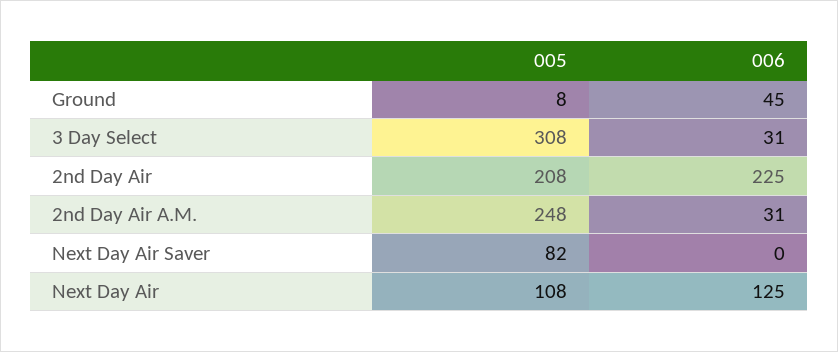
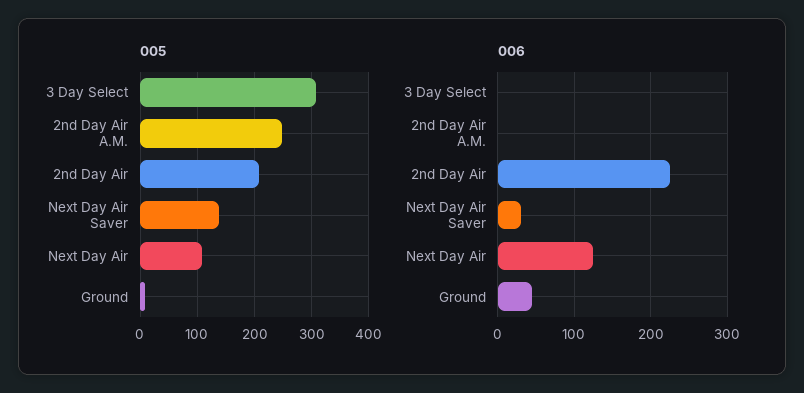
  {
    "005": {
      "Ground": 8,
      "3 Day Select": 308,
      "2nd Day Air": 208,
      "2nd Day Air A.M.": 248,
-     "Next Day Air Saver": 82,
+     "Next Day Air Saver": 140,
      "Next Day Air": 108
    },
    "006": {
      "Ground": 45,
-     "3 Day Select": 31,
+     "3 Day Select": 0,
      "2nd Day Air": 225,
-     "2nd Day Air A.M.": 31,
+     "2nd Day Air A.M.": 0,
-     "Next Day Air Saver": 0,
+     "Next Day Air Saver": 30,
      "Next Day Air": 125
    }
  }

